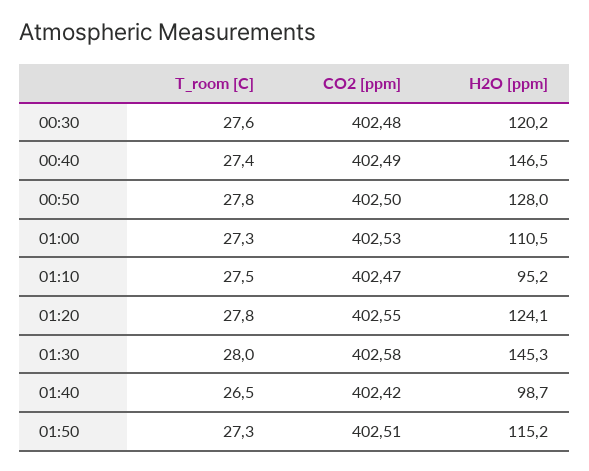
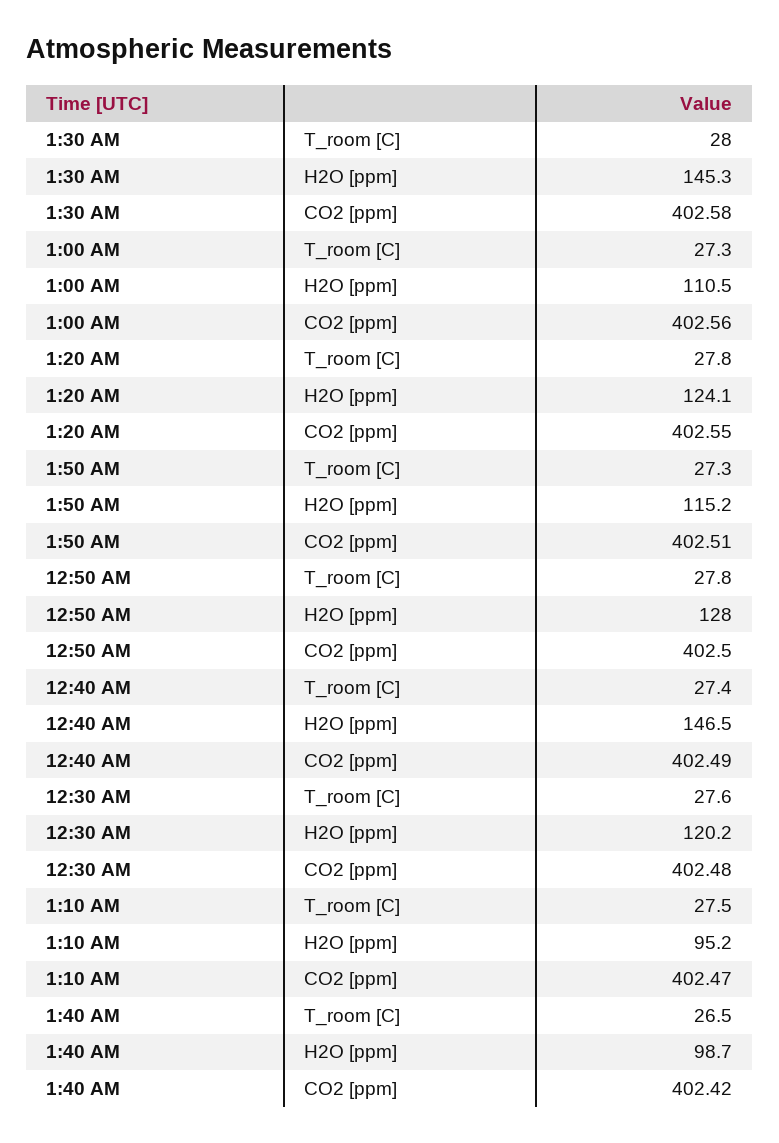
  {
    "T_room [C]": {
      "00:30": 27.6,
      "00:40": 27.4,
      "00:50": 27.8,
      "01:00": 27.3,
      "01:10": 27.5,
      "01:20": 27.8,
      "01:30": 28,
      "01:40": 26.5,
      "01:50": 27.3
    },
    "CO2 [ppm]": {
      "00:30": 402.48,
      "00:40": 402.49,
      "00:50": 402.5,
-     "01:00": 402.53,
+     "01:00": 402.56,
      "01:10": 402.47,
      "01:20": 402.55,
      "01:30": 402.58,
      "01:40": 402.42,
      "01:50": 402.51
    },
    "H2O [ppm]": {
      "00:30": 120.2,
      "00:40": 146.5,
      "00:50": 128,
      "01:00": 110.5,
      "01:10": 95.2,
      "01:20": 124.1,
      "01:30": 145.3,
      "01:40": 98.7,
      "01:50": 115.2
    }
  }

